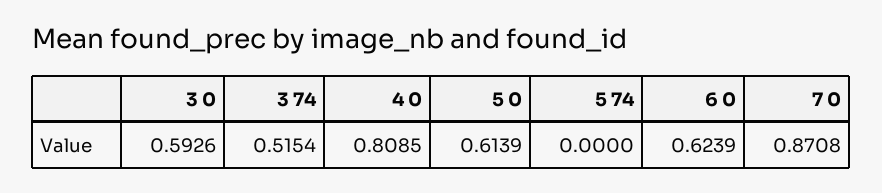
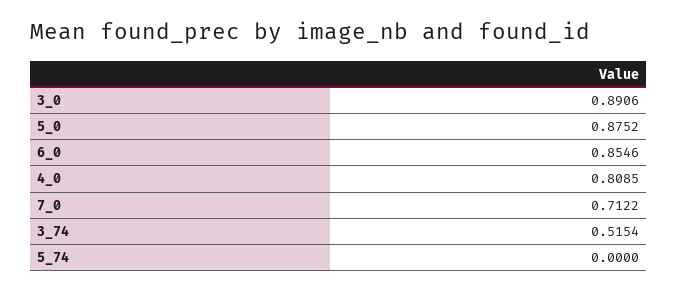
  {
-   "3 0": 0.5926,
+   "3 0": 0.8906,
    "3 74": 0.5154,
    "4 0": 0.8085,
-   "5 0": 0.6139,
+   "5 0": 0.8752,
    "5 74": 0,
-   "6 0": 0.6239,
+   "6 0": 0.8546,
-   "7 0": 0.8708
+   "7 0": 0.7122
  }

